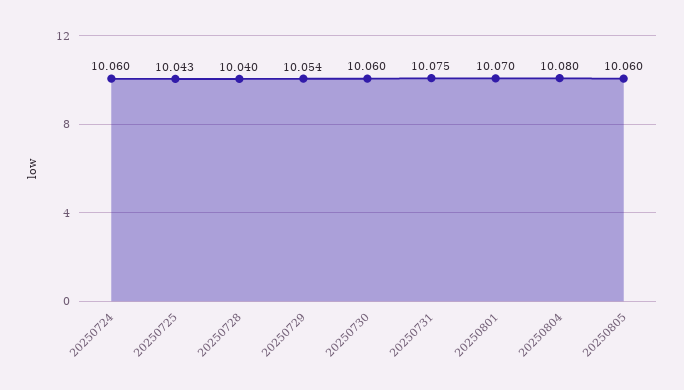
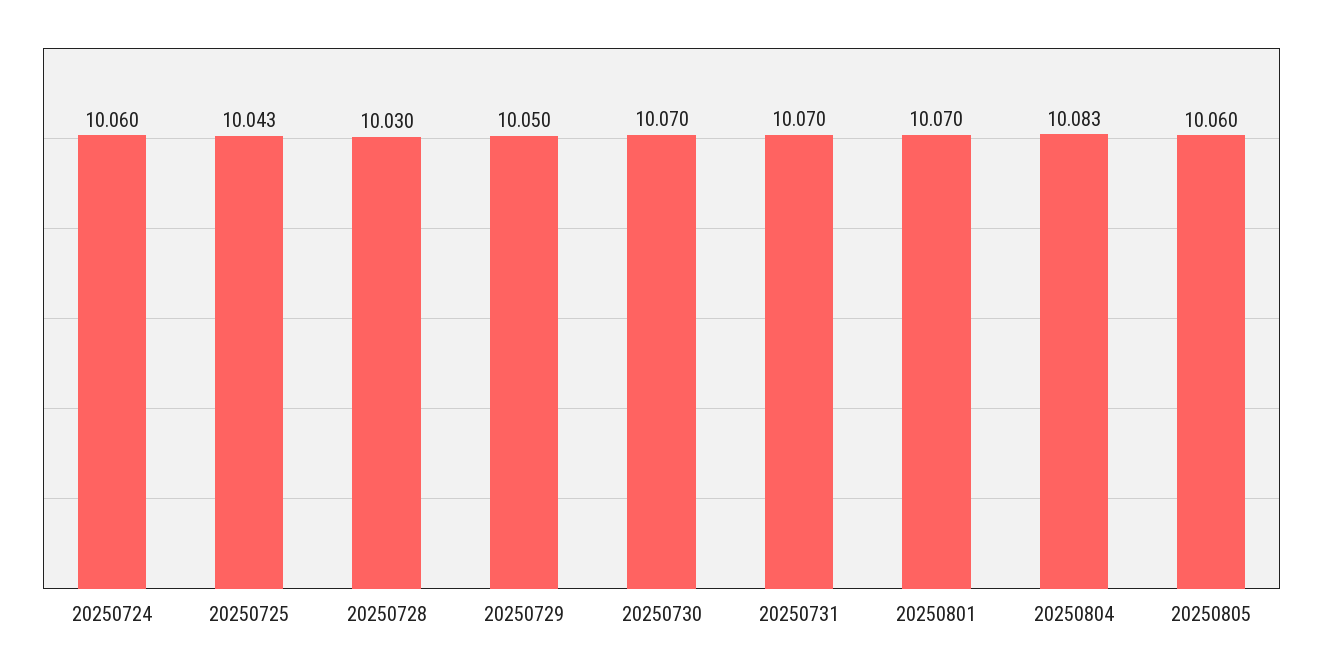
  {
    "20250724": 10.06,
    "20250725": 10.043,
-   "20250728": 10.04,
+   "20250728": 10.03,
-   "20250729": 10.054,
+   "20250729": 10.05,
-   "20250730": 10.06,
+   "20250730": 10.07,
-   "20250731": 10.075,
+   "20250731": 10.07,
    "20250801": 10.07,
-   "20250804": 10.08,
+   "20250804": 10.083,
    "20250805": 10.06
  }

